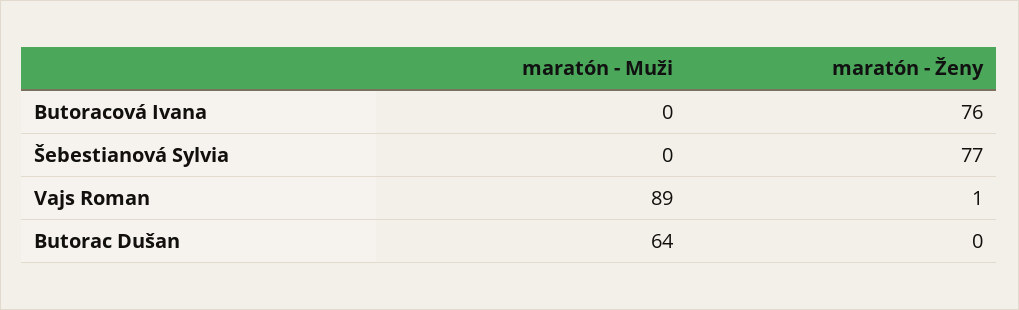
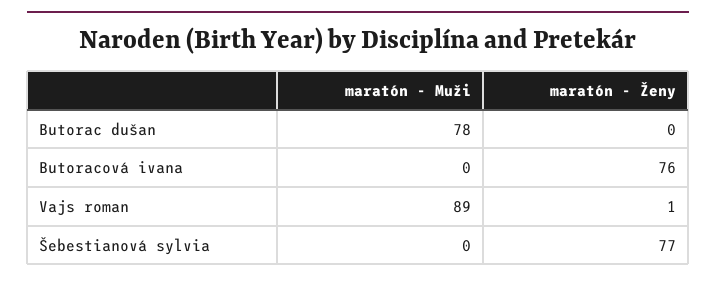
  {
    "maratón - Muži": {
      "Butoracová Ivana": 0,
      "Šebestianová Sylvia": 0,
      "Vajs Roman": 89,
-     "Butorac Dušan": 64
+     "Butorac Dušan": 78
    },
    "maratón - Ženy": {
      "Butoracová Ivana": 76,
      "Šebestianová Sylvia": 77,
      "Vajs Roman": 1,
      "Butorac Dušan": 0
    }
  }

